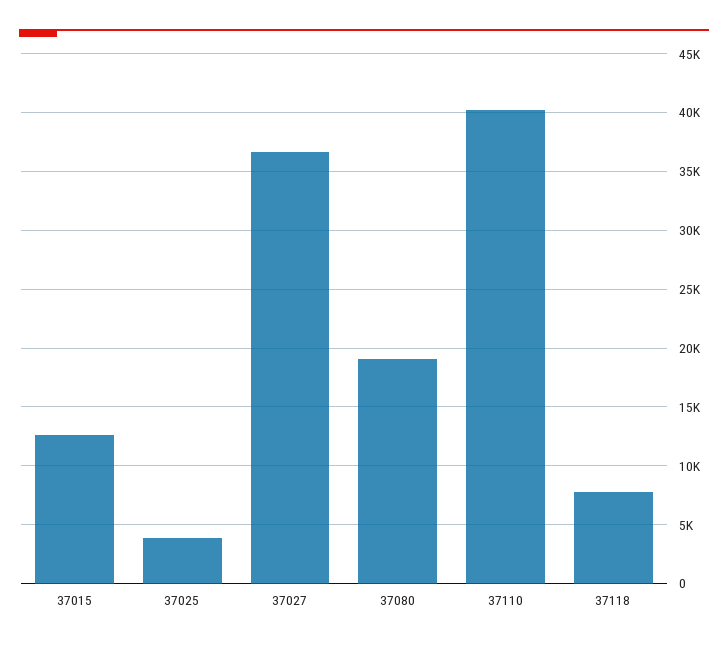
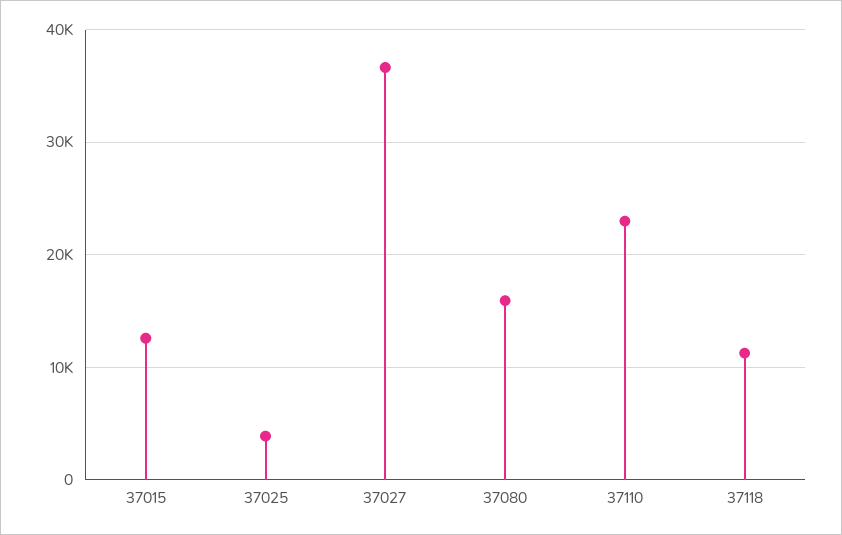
  {
    "37015": 13000,
    "37025": 4000,
    "37027": 37000,
-   "37080": 19000,
+   "37080": 16000,
-   "37110": 40000,
+   "37110": 23000,
-   "37118": 8000
+   "37118": 11000
  }

